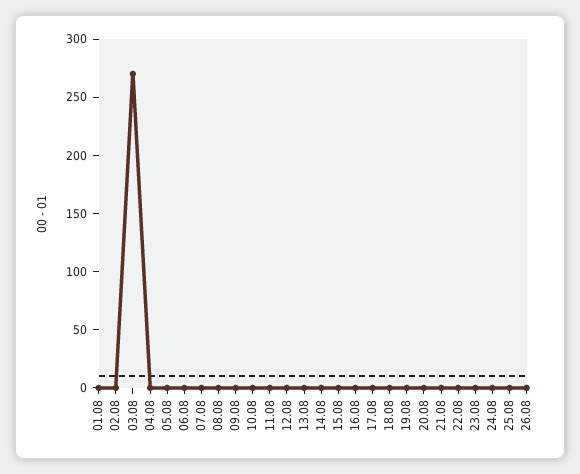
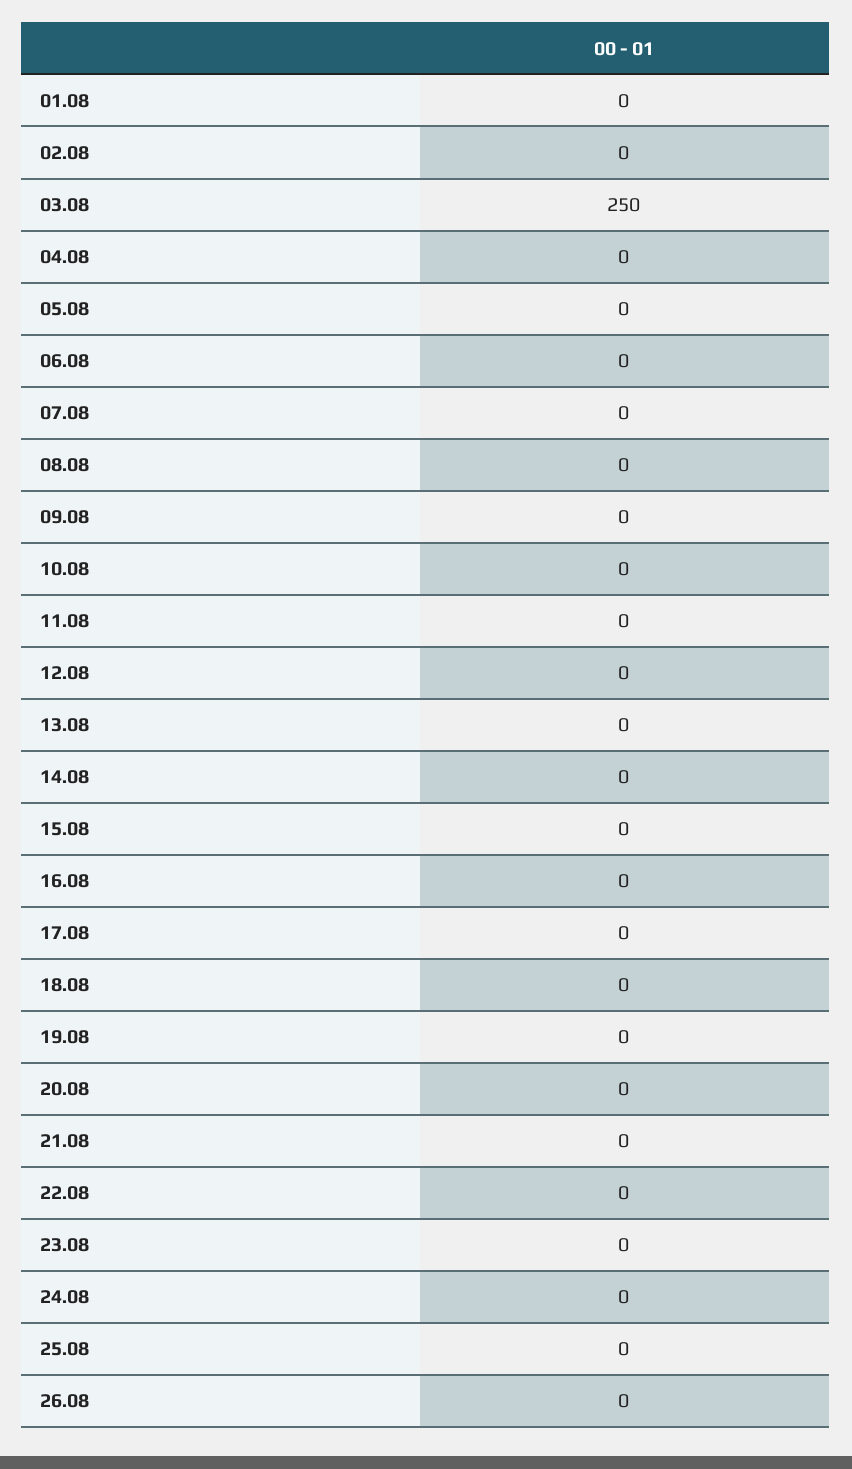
  {
    "01.08": 0,
    "02.08": 0,
-   "03.08": 270,
+   "03.08": 250,
    "04.08": 0,
    "05.08": 0,
    "06.08": 0,
    "07.08": 0,
    "08.08": 0,
    "09.08": 0,
    "10.08": 0,
    "11.08": 0,
    "12.08": 0,
    "13.08": 0,
    "14.08": 0,
    "15.08": 0,
    "16.08": 0,
    "17.08": 0,
    "18.08": 0,
    "19.08": 0,
    "20.08": 0,
    "21.08": 0,
    "22.08": 0,
    "23.08": 0,
    "24.08": 0,
    "25.08": 0,
    "26.08": 0
  }

